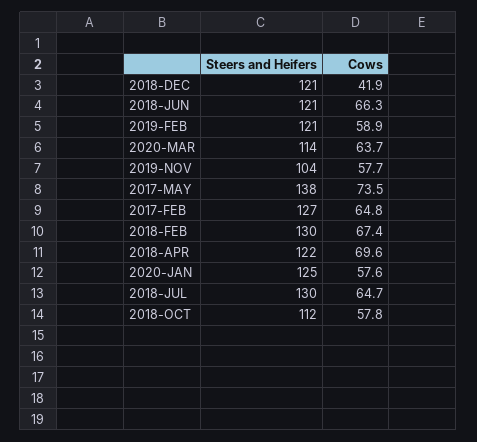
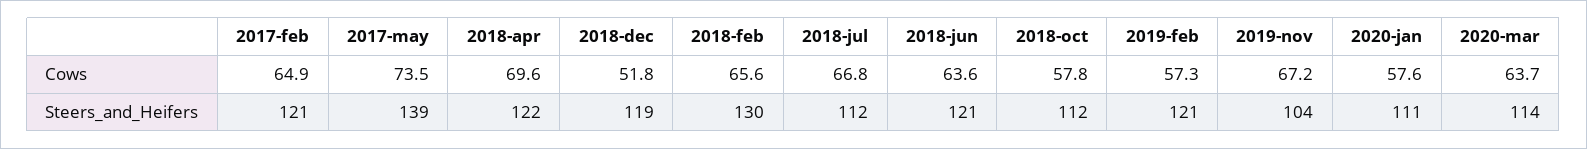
  {
    "Steers and Heifers": {
-     "2018-DEC": 121,
+     "2018-DEC": 119,
      "2018-JUN": 121,
      "2019-FEB": 121,
      "2020-MAR": 114,
      "2019-NOV": 104,
-     "2017-MAY": 138,
+     "2017-MAY": 139,
-     "2017-FEB": 127,
+     "2017-FEB": 121,
      "2018-FEB": 130,
      "2018-APR": 122,
-     "2020-JAN": 125,
+     "2020-JAN": 111,
-     "2018-JUL": 130,
+     "2018-JUL": 112,
      "2018-OCT": 112
    },
    "Cows": {
-     "2018-DEC": 41.9,
+     "2018-DEC": 51.8,
-     "2018-JUN": 66.3,
+     "2018-JUN": 63.6,
-     "2019-FEB": 58.9,
+     "2019-FEB": 57.3,
      "2020-MAR": 63.7,
-     "2019-NOV": 57.7,
+     "2019-NOV": 67.2,
      "2017-MAY": 73.5,
-     "2017-FEB": 64.8,
+     "2017-FEB": 64.9,
-     "2018-FEB": 67.4,
+     "2018-FEB": 65.6,
      "2018-APR": 69.6,
      "2020-JAN": 57.6,
-     "2018-JUL": 64.7,
+     "2018-JUL": 66.8,
      "2018-OCT": 57.8
    }
  }

